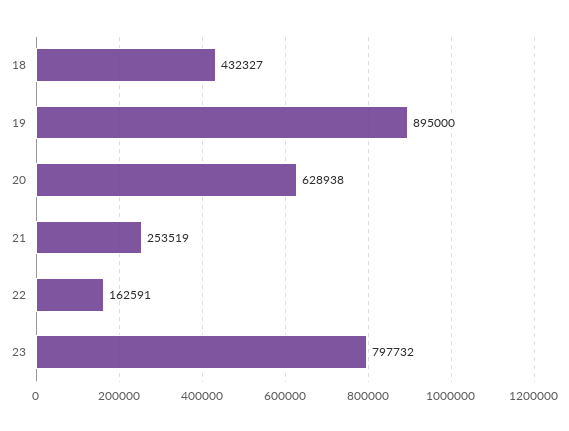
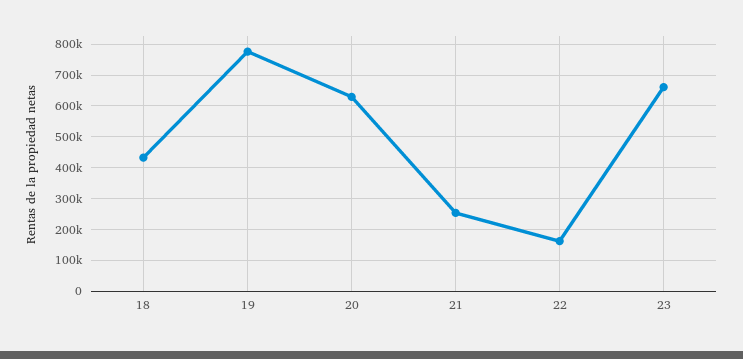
  {
    "18": 432327,
-   "19": 895000,
+   "19": 780000,
    "20": 628938,
    "21": 253519,
    "22": 162591,
-   "23": 797732
+   "23": 660000
  }

